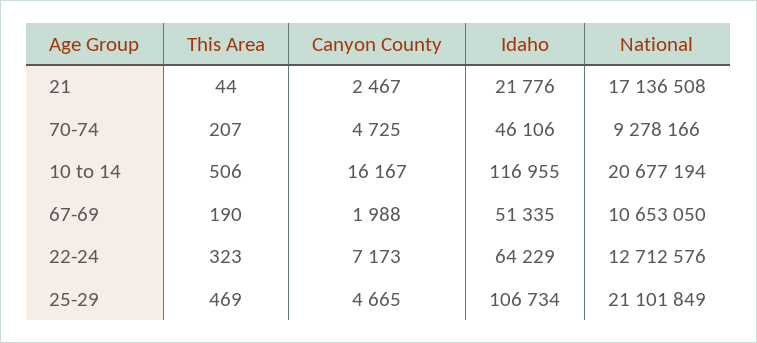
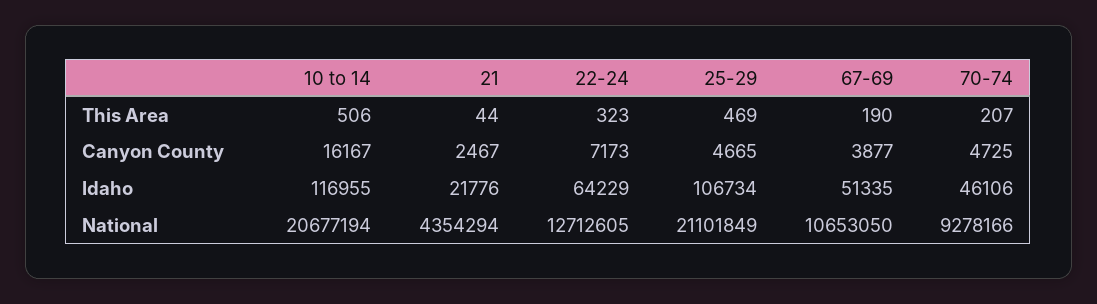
  {
    "This Area": {
      "21": 44,
      "70-74": 207,
      "10 to 14": 506,
      "67-69": 190,
      "22-24": 323,
      "25-29": 469
    },
    "Canyon County": {
      "21": 2467,
      "70-74": 4725,
      "10 to 14": 16167,
-     "67-69": 1988,
+     "67-69": 3877,
      "22-24": 7173,
      "25-29": 4665
    },
    "Idaho": {
      "21": 21776,
      "70-74": 46106,
      "10 to 14": 116955,
      "67-69": 51335,
      "22-24": 64229,
      "25-29": 106734
    },
    "National": {
-     "21": 17136508,
+     "21": 4354294,
      "70-74": 9278166,
      "10 to 14": 20677194,
      "67-69": 10653050,
-     "22-24": 12712576,
+     "22-24": 12712605,
      "25-29": 21101849
    }
  }

